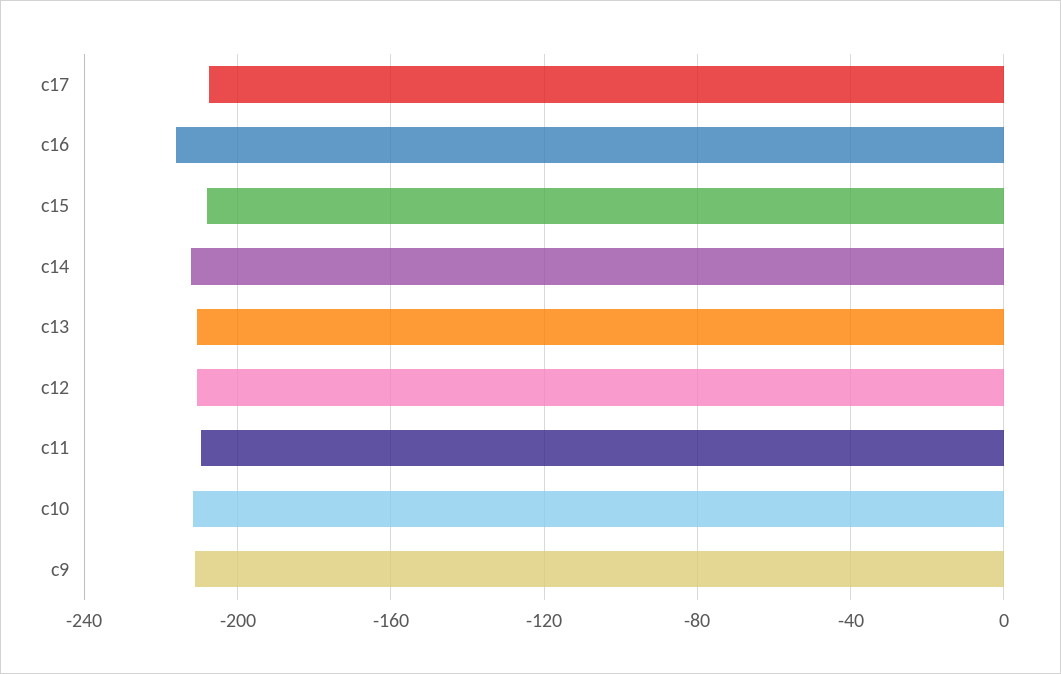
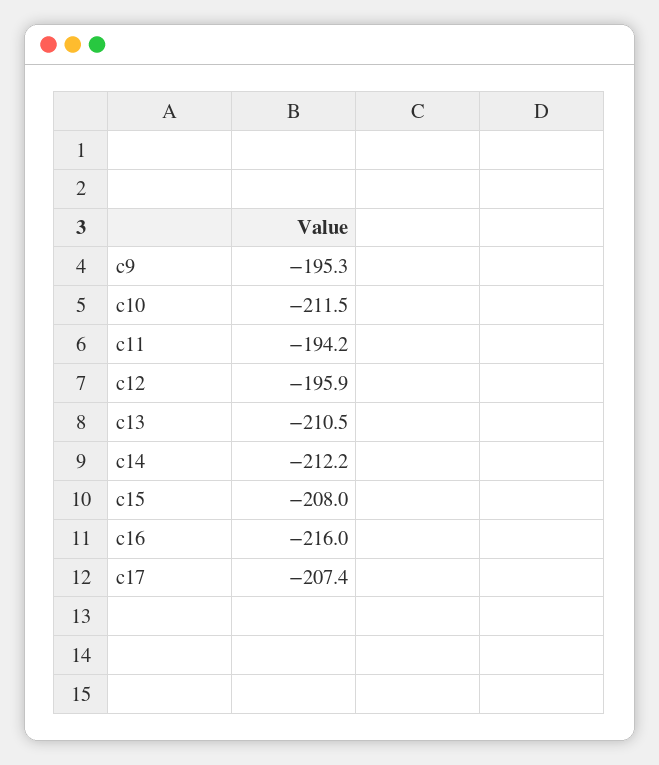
  {
    "c17": -207.4,
    "c16": -216,
    "c15": -208,
    "c14": -212.2,
    "c13": -210.5,
-   "c12": -210,
+   "c12": -195.9,
-   "c11": -210,
+   "c11": -194.2,
    "c10": -211.5,
-   "c9": -210
+   "c9": -195.3
  }

